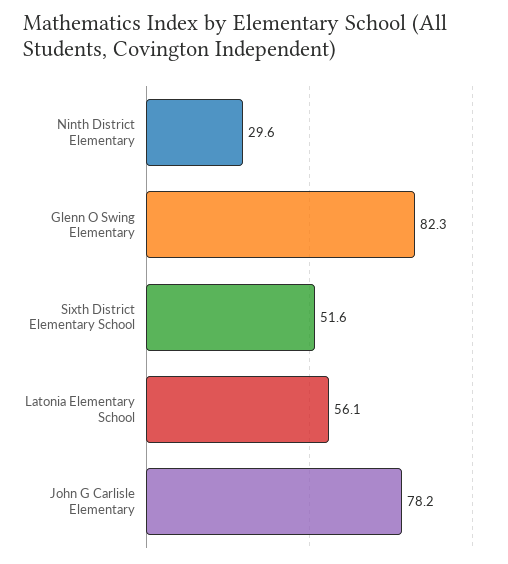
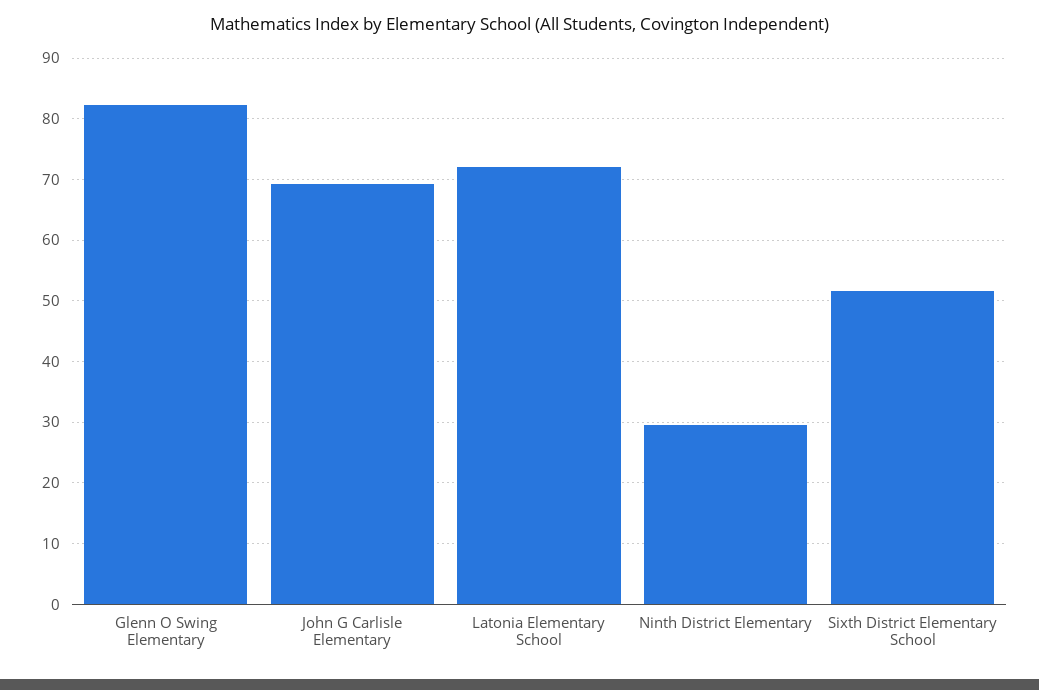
  {
    "Ninth District Elementary": 29.6,
    "Glenn O Swing Elementary": 82.3,
    "Sixth District Elementary School": 51.6,
-   "Latonia Elementary School": 56.1,
+   "Latonia Elementary School": 72,
-   "John G Carlisle Elementary": 78.2
+   "John G Carlisle Elementary": 69
  }

